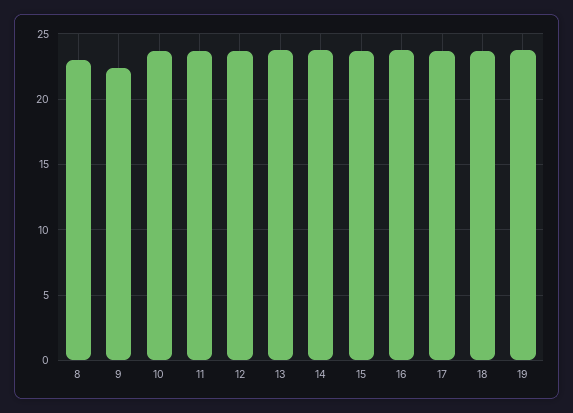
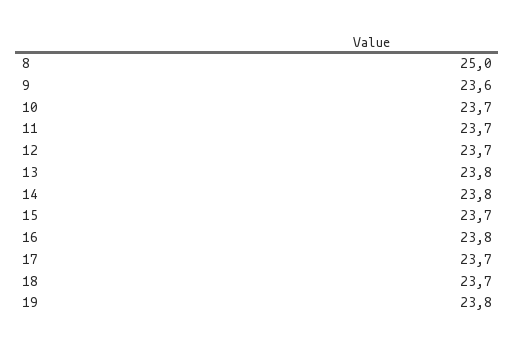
  {
-   "8": 23,
+   "8": 25,
-   "9": 22.5,
+   "9": 23.6,
    "10": 23.7,
    "11": 23.7,
    "12": 23.7,
    "13": 23.8,
    "14": 23.8,
    "15": 23.7,
    "16": 23.8,
    "17": 23.7,
    "18": 23.7,
    "19": 23.8
  }

